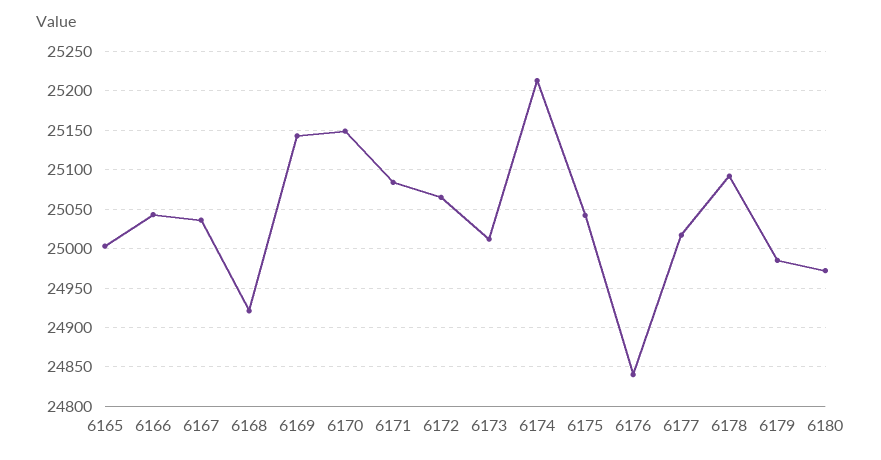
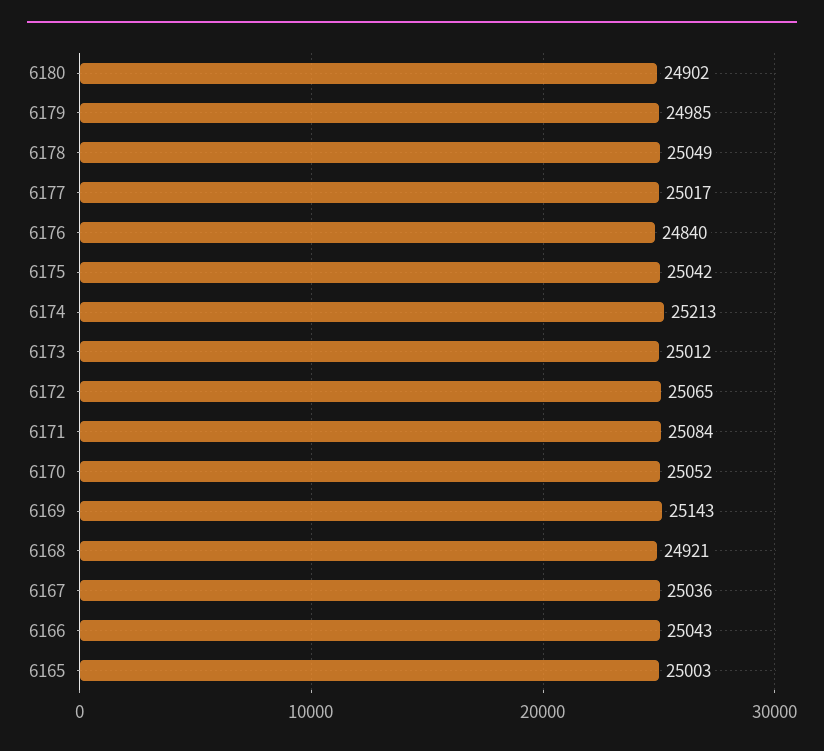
  {
    "6165": 25003,
    "6166": 25043,
    "6167": 25036,
    "6168": 24921,
    "6169": 25143,
-   "6170": 25150,
+   "6170": 25052,
    "6171": 25084,
    "6172": 25065,
    "6173": 25012,
    "6174": 25213,
    "6175": 25042,
    "6176": 24840,
    "6177": 25017,
-   "6178": 25090,
+   "6178": 25049,
    "6179": 24985,
-   "6180": 24970
+   "6180": 24902
  }

